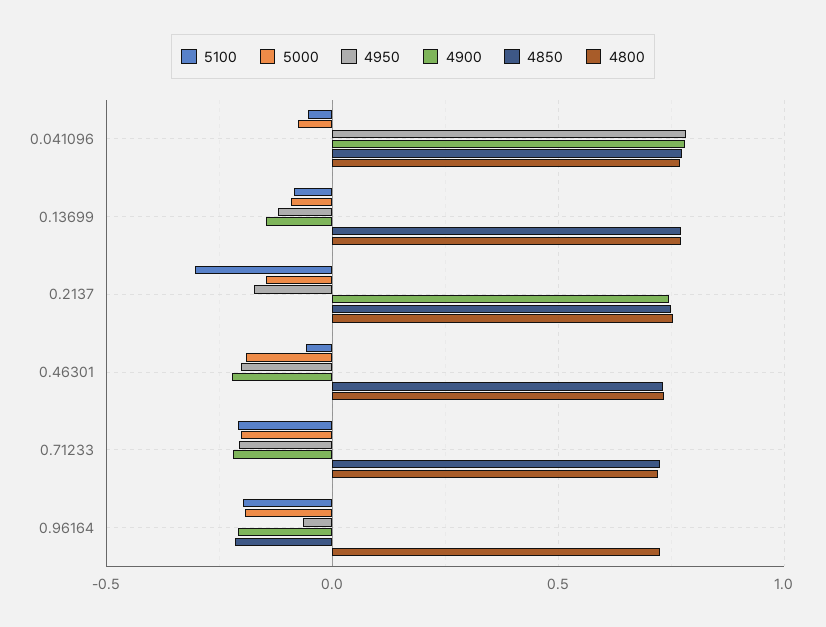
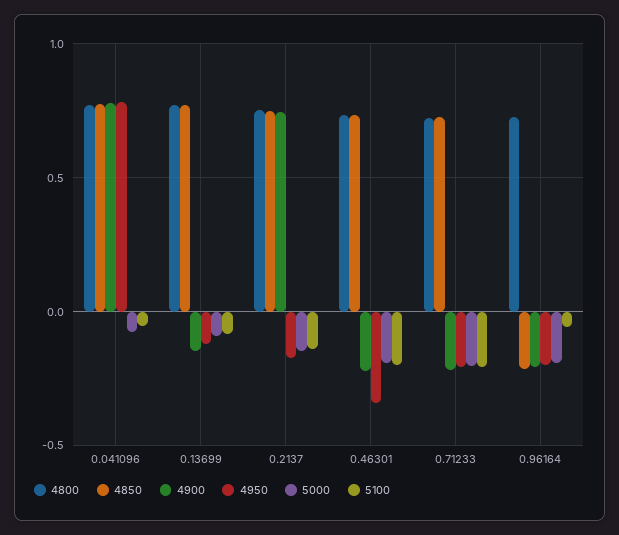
  {
    "5100": {
      "0.041096": -0.05,
      "0.13699": -0.1,
-     "0.2137": -0.3,
+     "0.2137": -0.15,
-     "0.46301": -0.05,
+     "0.46301": -0.2,
      "0.71233": -0.2,
-     "0.96164": -0.2
+     "0.96164": -0.05
    },
    "5000": {
      "0.041096": -0.1,
      "0.13699": -0.1,
      "0.2137": -0.15,
      "0.46301": -0.2,
      "0.71233": -0.2,
      "0.96164": -0.2
    },
    "4950": {
      "0.041096": 0.8,
      "0.13699": -0.1,
      "0.2137": -0.15,
-     "0.46301": -0.2,
+     "0.46301": -0.35,
      "0.71233": -0.2,
-     "0.96164": -0.05
+     "0.96164": -0.2
    },
    "4900": {
      "0.041096": 0.8,
      "0.13699": -0.15,
      "0.2137": 0.75,
      "0.46301": -0.2,
      "0.71233": -0.2,
      "0.96164": -0.2
    },
    "4850": {
      "0.041096": 0.75,
      "0.13699": 0.75,
      "0.2137": 0.75,
      "0.46301": 0.75,
      "0.71233": 0.75,
      "0.96164": -0.2
    },
    "4800": {
      "0.041096": 0.75,
      "0.13699": 0.75,
      "0.2137": 0.75,
      "0.46301": 0.75,
      "0.71233": 0.7,
      "0.96164": 0.75
    }
  }

